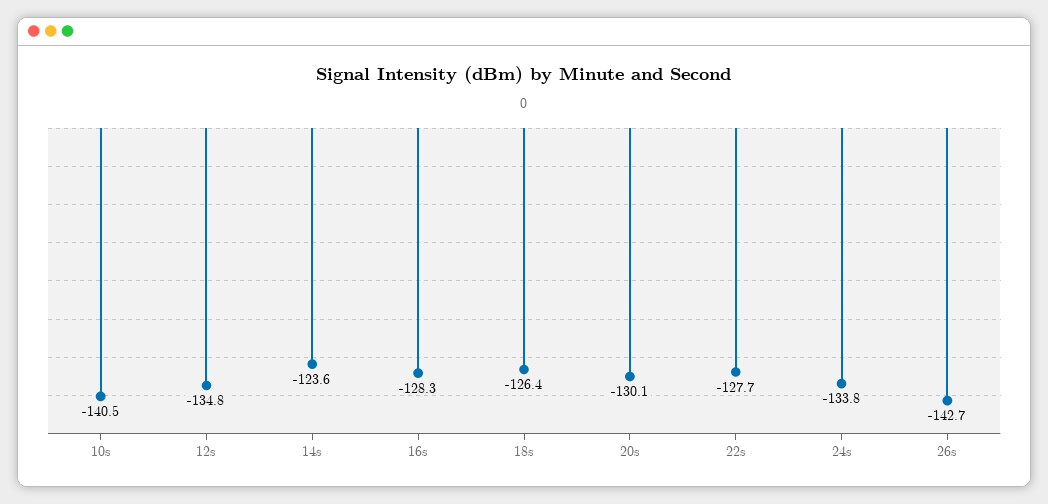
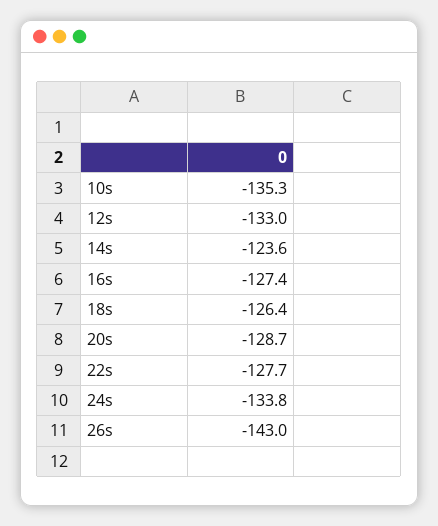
  {
-   "10s": -140.5,
+   "10s": -135.3,
-   "12s": -134.8,
+   "12s": -133,
    "14s": -123.6,
-   "16s": -128.3,
+   "16s": -127.4,
    "18s": -126.4,
-   "20s": -130.1,
+   "20s": -128.7,
    "22s": -127.7,
    "24s": -133.8,
-   "26s": -142.7
+   "26s": -143
  }

